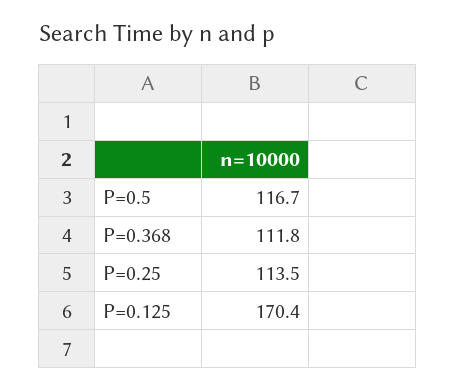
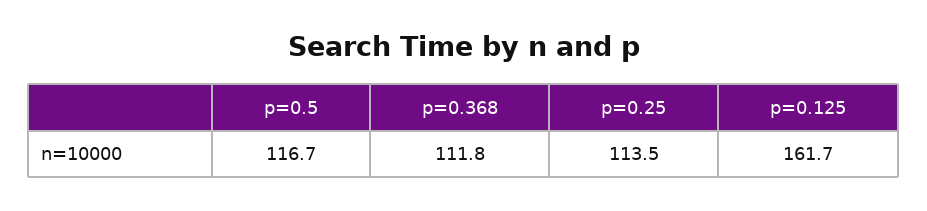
  {
    "P=0.5": 116.7,
    "P=0.368": 111.8,
    "P=0.25": 113.5,
-   "P=0.125": 170.4
+   "P=0.125": 161.7
  }

